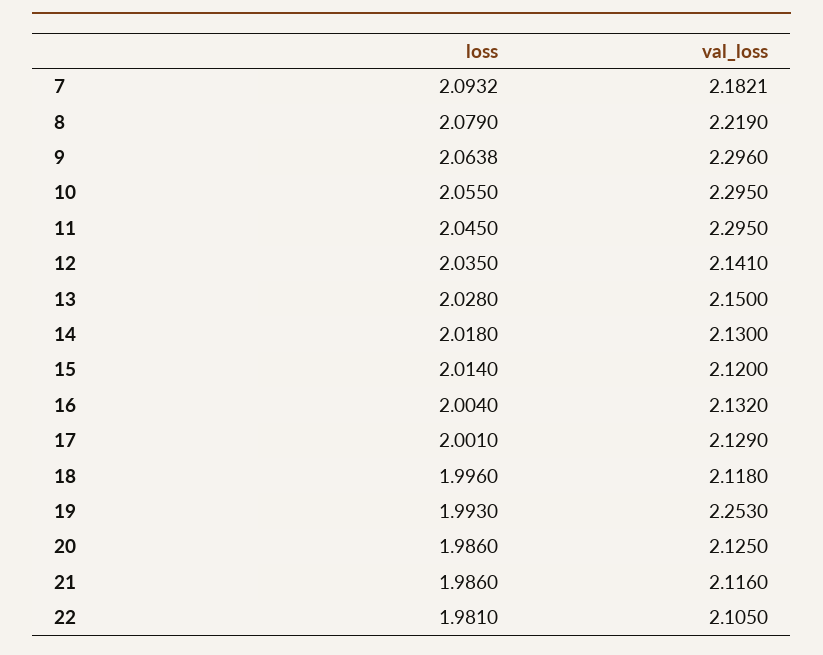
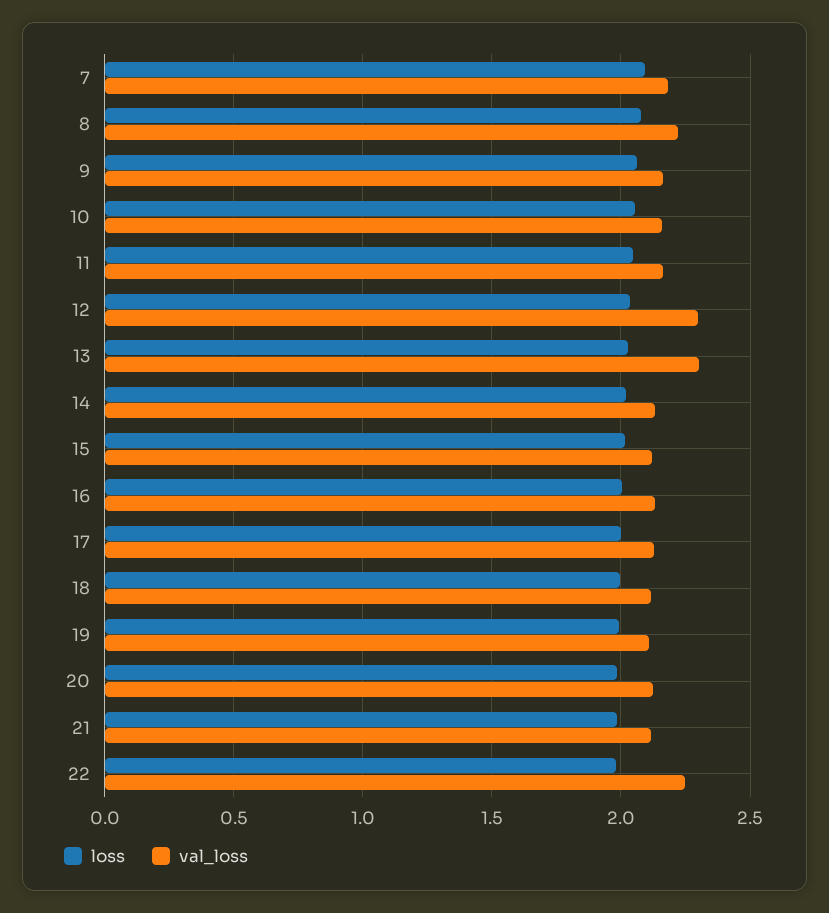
  {
    "loss": {
      "7": 2.0932,
      "8": 2.079,
      "9": 2.0638,
      "10": 2.055,
      "11": 2.045,
      "12": 2.035,
      "13": 2.028,
      "14": 2.018,
      "15": 2.014,
      "16": 2.004,
      "17": 2.001,
      "18": 1.996,
      "19": 1.993,
      "20": 1.986,
      "21": 1.986,
      "22": 1.981
    },
    "val_loss": {
      "7": 2.1821,
      "8": 2.219,
-     "9": 2.296,
+     "9": 2.15,
-     "10": 2.295,
+     "10": 2.15,
-     "11": 2.295,
+     "11": 2.15,
-     "12": 2.141,
+     "12": 2.3,
-     "13": 2.15,
+     "13": 2.3,
      "14": 2.13,
      "15": 2.12,
      "16": 2.132,
      "17": 2.129,
      "18": 2.118,
-     "19": 2.253,
+     "19": 2.1,
      "20": 2.125,
      "21": 2.116,
-     "22": 2.105
+     "22": 2.25
    }
  }

